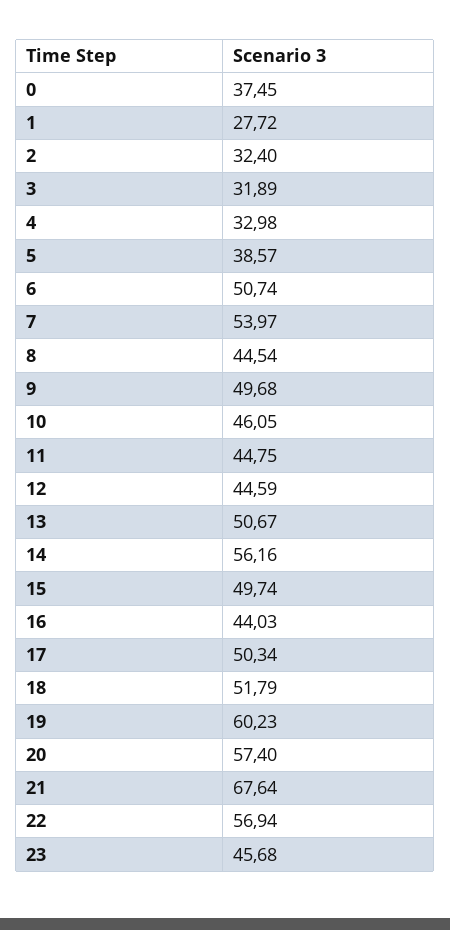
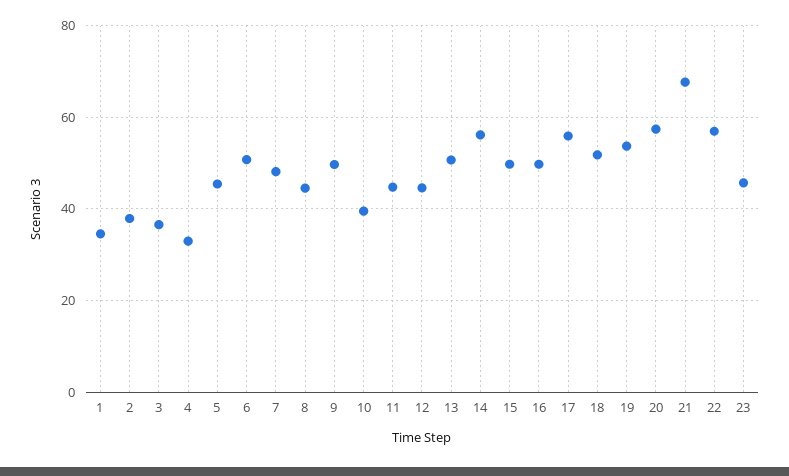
  {
-   "0": 37.45,
-   "1": 27.72,
+   "1": 34,
-   "2": 32.4,
+   "2": 38,
-   "3": 31.89,
+   "3": 36,
    "4": 32.98,
-   "5": 38.57,
+   "5": 46,
    "6": 50.74,
-   "7": 53.97,
+   "7": 48,
    "8": 44.54,
    "9": 49.68,
-   "10": 46.05,
+   "10": 40,
    "11": 44.75,
    "12": 44.59,
    "13": 50.67,
    "14": 56.16,
    "15": 49.74,
-   "16": 44.03,
+   "16": 50,
-   "17": 50.34,
+   "17": 56,
    "18": 51.79,
-   "19": 60.23,
+   "19": 54,
    "20": 57.4,
    "21": 67.64,
    "22": 56.94,
    "23": 45.68
  }

